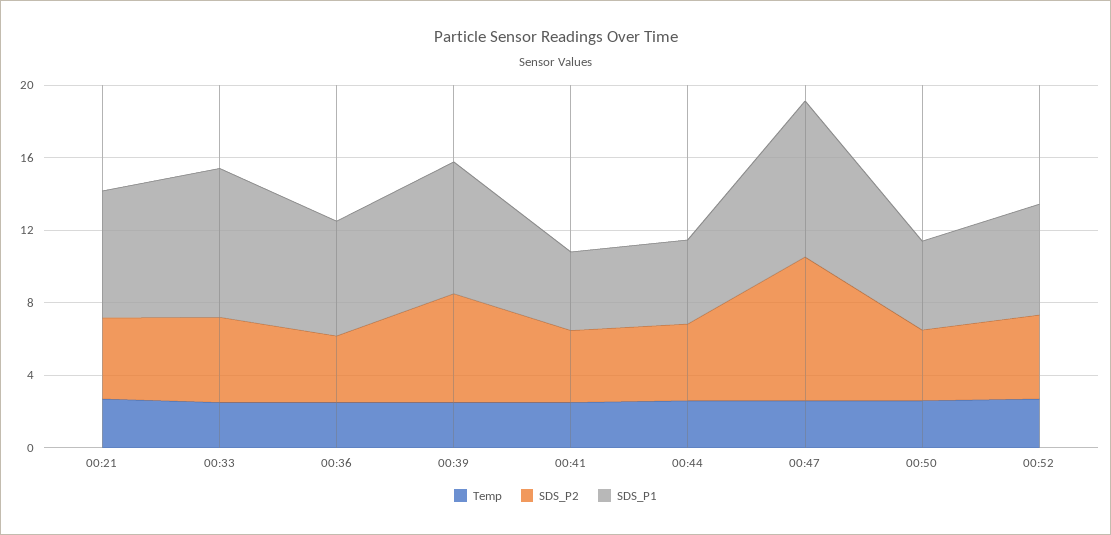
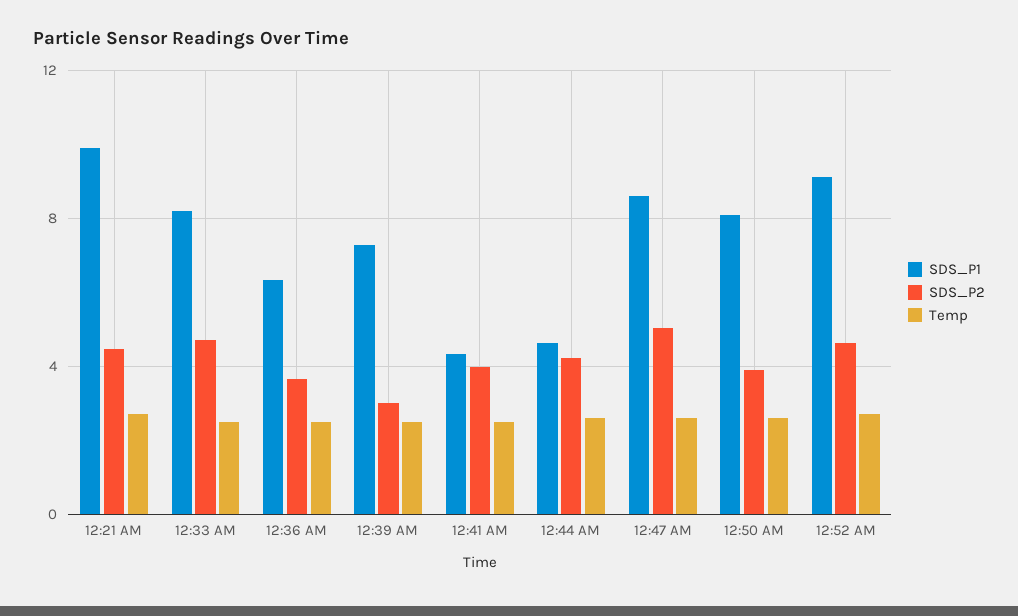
  {
    "Temp": {
      "00:21": 2.5,
      "00:33": 2.5,
      "00:36": 2.5,
      "00:39": 2.5,
      "00:41": 2.5,
      "00:44": 2.5,
      "00:47": 2.5,
      "00:50": 2.5,
      "00:52": 2.5
    },
    "SDS_P2": {
      "00:21": 4.5,
      "00:33": 4.5,
      "00:36": 3.5,
-     "00:39": 6,
+     "00:39": 3,
      "00:41": 4,
      "00:44": 4,
-     "00:47": 8,
+     "00:47": 5,
      "00:50": 4,
      "00:52": 4.5
    },
    "SDS_P1": {
-     "00:21": 7,
+     "00:21": 10,
      "00:33": 8,
      "00:36": 6.5,
      "00:39": 7.5,
      "00:41": 4.5,
      "00:44": 4.5,
      "00:47": 8.5,
-     "00:50": 5,
+     "00:50": 8,
-     "00:52": 6
+     "00:52": 9
    }
  }

